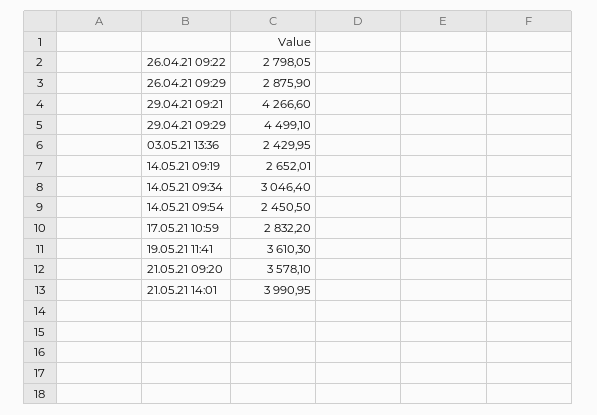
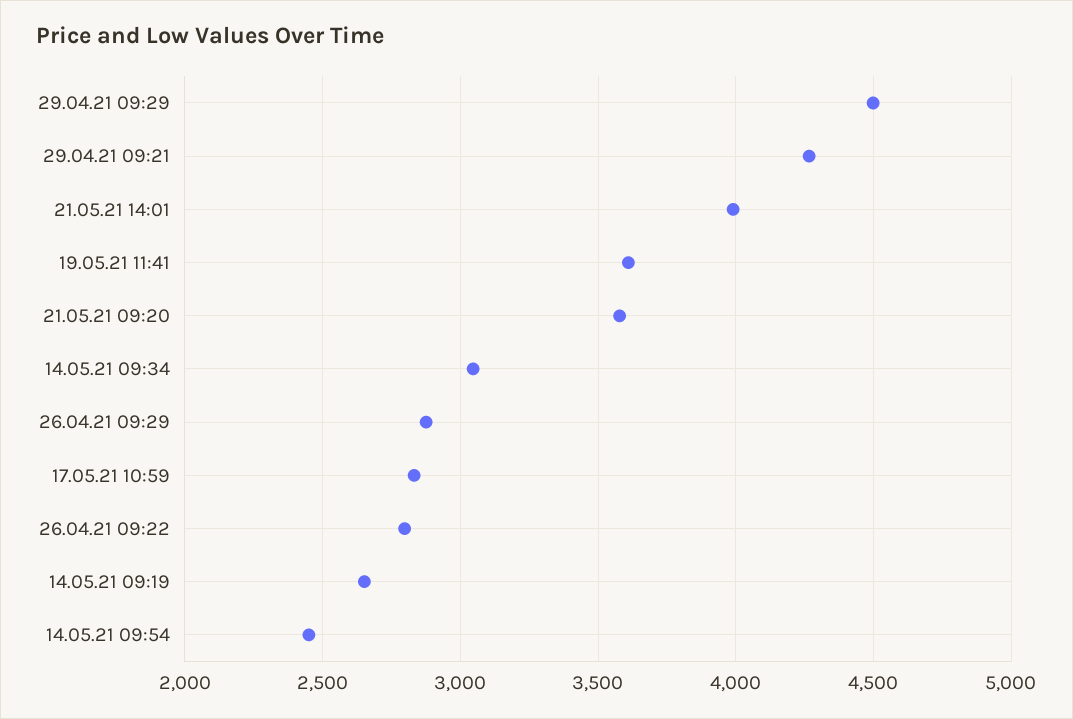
  {
    "26.04.21 09:22": 2798.05,
    "26.04.21 09:29": 2875.9,
    "29.04.21 09:21": 4266.6,
    "29.04.21 09:29": 4499.1,
-   "03.05.21 13:36": 2429.95,
    "14.05.21 09:19": 2652.01,
    "14.05.21 09:34": 3046.4,
    "14.05.21 09:54": 2450.5,
    "17.05.21 10:59": 2832.2,
    "19.05.21 11:41": 3610.3,
    "21.05.21 09:20": 3578.1,
    "21.05.21 14:01": 3990.95
  }

